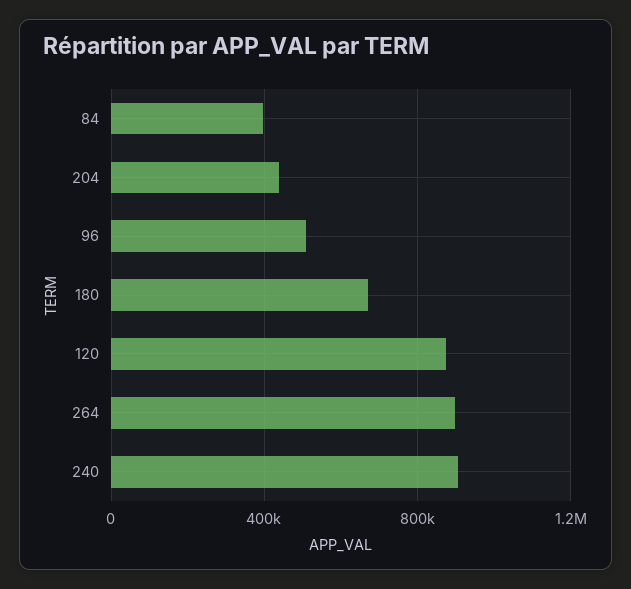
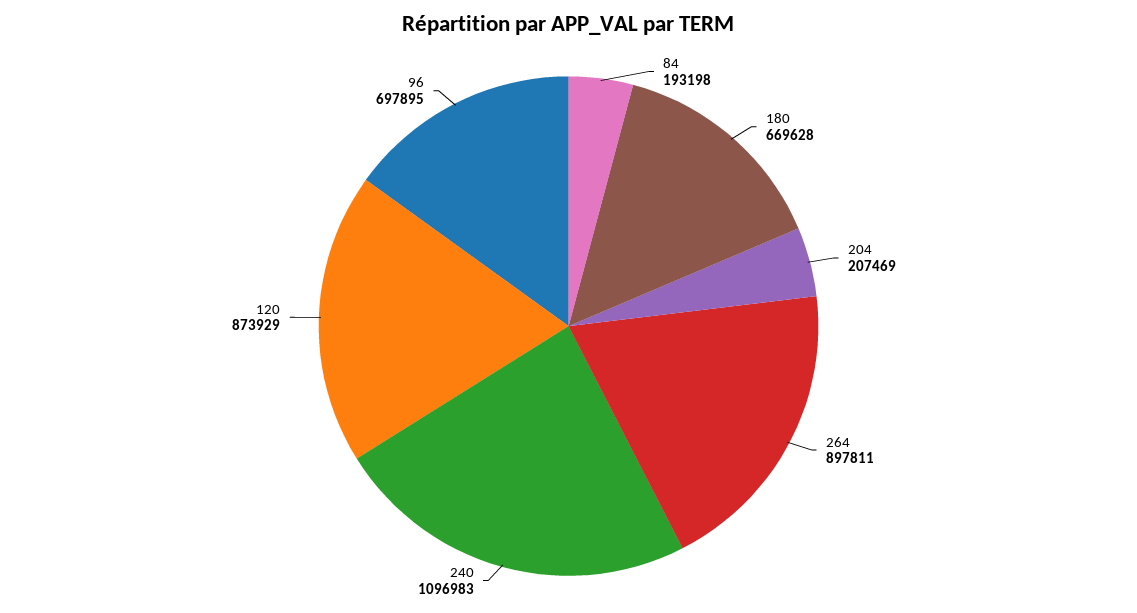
  {
-   "84": 400000,
+   "84": 193198,
-   "204": 450000,
+   "204": 207469,
-   "96": 500000,
+   "96": 697895,
    "180": 669628,
    "120": 873929,
    "264": 897811,
-   "240": 900000
+   "240": 1096983
  }

